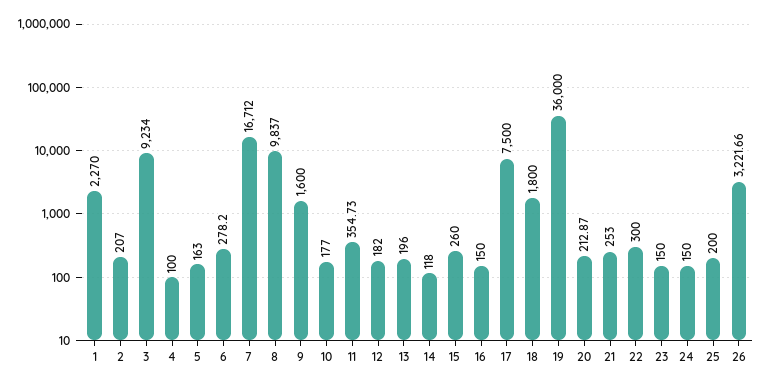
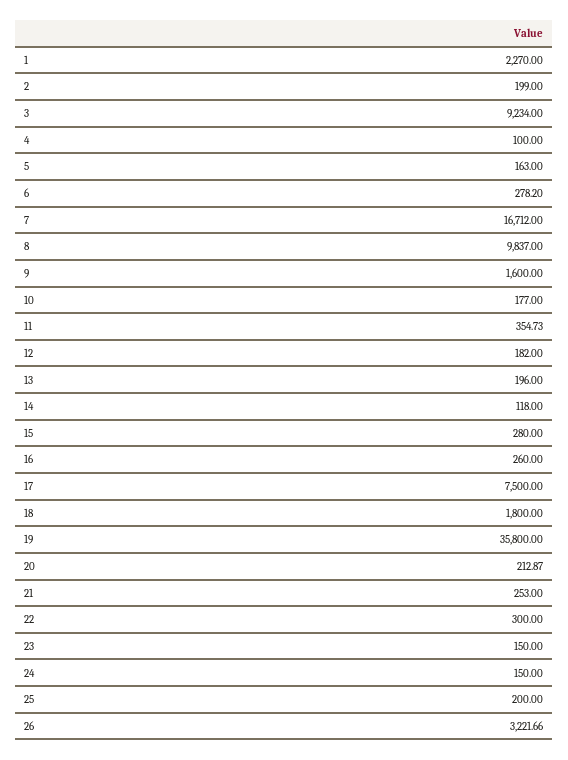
  {
    "1": 2270,
-   "2": 207,
+   "2": 199,
    "3": 9234,
    "4": 100,
    "5": 163,
    "6": 278.2,
    "7": 16712,
    "8": 9837,
    "9": 1600,
    "10": 177,
    "11": 354.73,
    "12": 182,
    "13": 196,
    "14": 118,
-   "15": 260,
+   "15": 280,
-   "16": 150,
+   "16": 260,
    "17": 7500,
    "18": 1800,
-   "19": 36000,
+   "19": 35800,
    "20": 212.87,
    "21": 253,
    "22": 300,
    "23": 150,
    "24": 150,
    "25": 200,
    "26": 3221.66
  }

